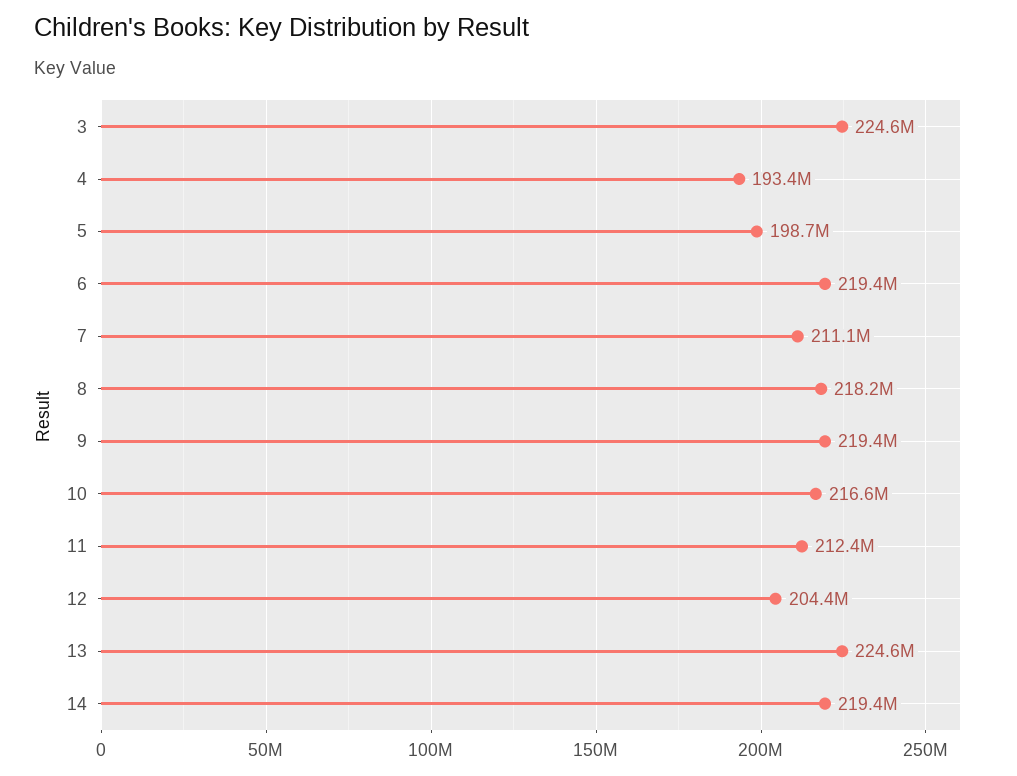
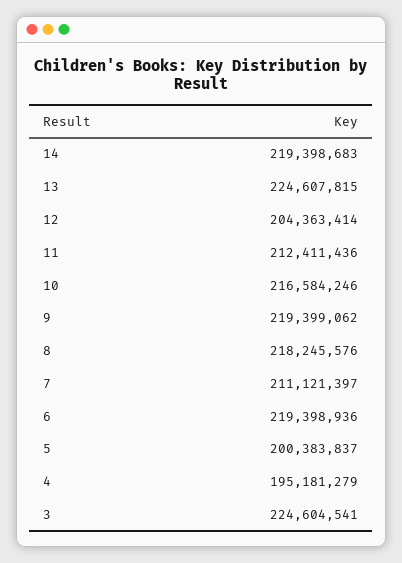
  {
    "3": 224604541,
-   "4": 193400000,
+   "4": 195181279,
-   "5": 198700000,
+   "5": 200383837,
    "6": 219398936,
    "7": 211121397,
    "8": 218245576,
    "9": 219399062,
    "10": 216584246,
    "11": 212411436,
    "12": 204363414,
    "13": 224607815,
    "14": 219398683
  }

